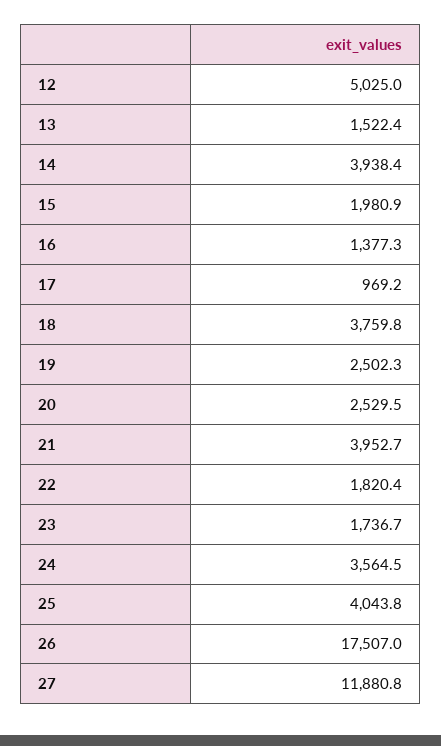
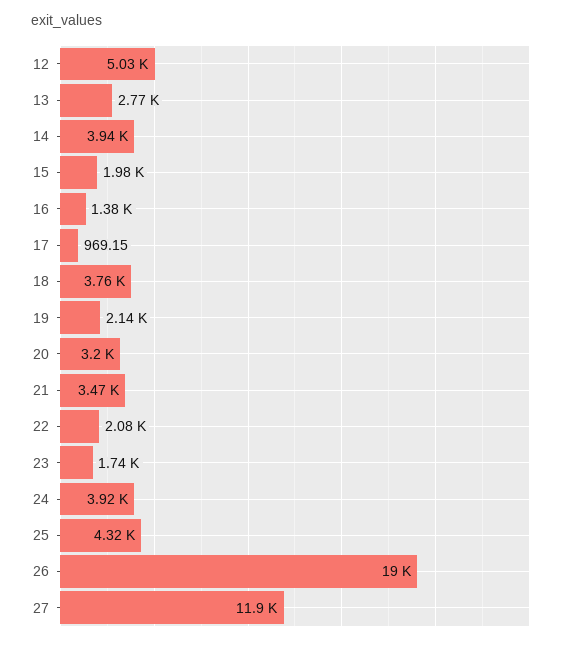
  {
    "12": 5025,
-   "13": 1522.4,
+   "13": 2770,
    "14": 3938.4,
    "15": 1980.9,
    "16": 1377.3,
    "17": 969.15,
    "18": 3759.8,
-   "19": 2502.3,
+   "19": 2140,
-   "20": 2529.5,
+   "20": 3200,
-   "21": 3952.7,
+   "21": 3470,
-   "22": 1820.4,
+   "22": 2080,
    "23": 1736.7,
-   "24": 3564.5,
+   "24": 3920,
-   "25": 4043.8,
+   "25": 4320,
-   "26": 17507,
+   "26": 19000,
    "27": 11880.8
  }

